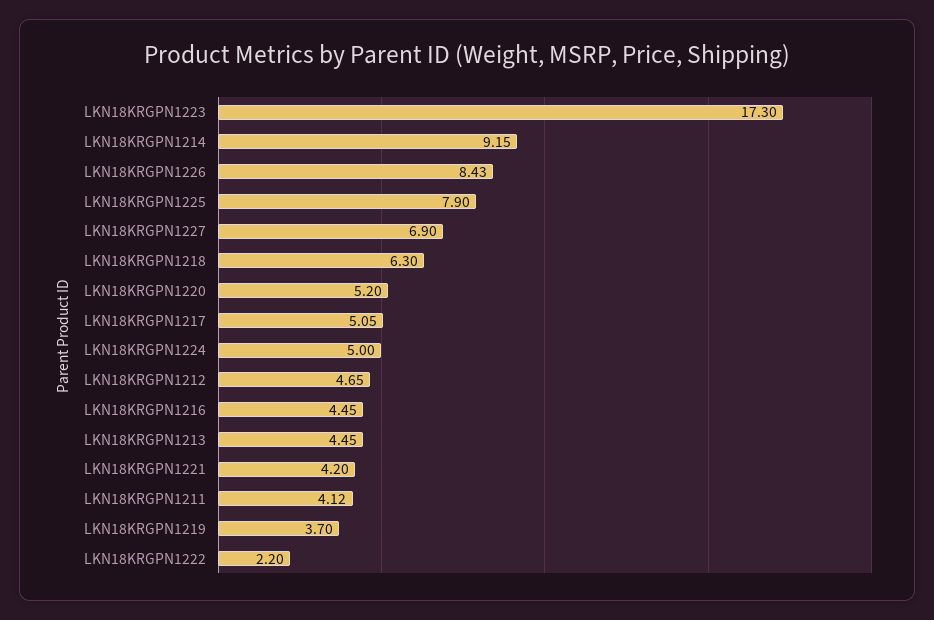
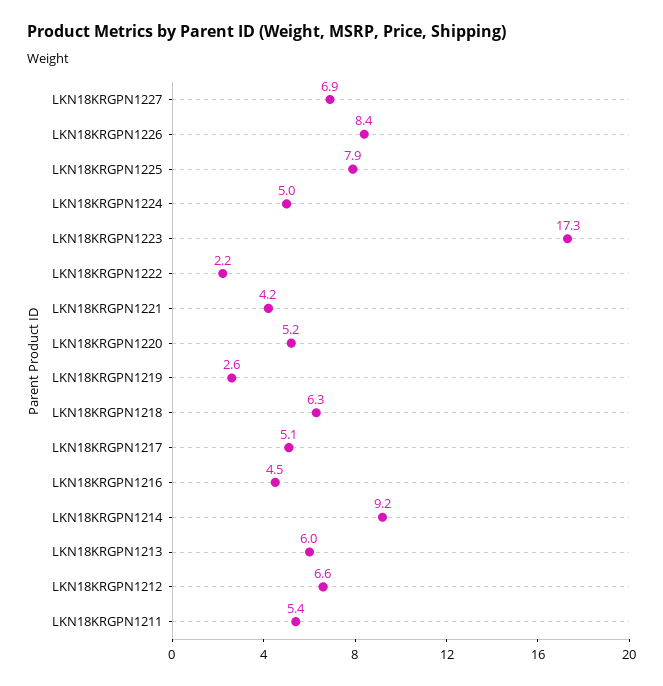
  {
    "LKN18KRGPN1223": 17.3,
    "LKN18KRGPN1214": 9.15,
    "LKN18KRGPN1226": 8.43,
    "LKN18KRGPN1225": 7.9,
    "LKN18KRGPN1227": 6.9,
    "LKN18KRGPN1218": 6.3,
    "LKN18KRGPN1220": 5.2,
    "LKN18KRGPN1217": 5.05,
    "LKN18KRGPN1224": 5,
-   "LKN18KRGPN1212": 4.65,
+   "LKN18KRGPN1212": 6.6,
    "LKN18KRGPN1216": 4.45,
-   "LKN18KRGPN1213": 4.45,
+   "LKN18KRGPN1213": 6,
    "LKN18KRGPN1221": 4.2,
-   "LKN18KRGPN1211": 4.12,
+   "LKN18KRGPN1211": 5.4,
-   "LKN18KRGPN1219": 3.7,
+   "LKN18KRGPN1219": 2.6,
    "LKN18KRGPN1222": 2.2
  }

